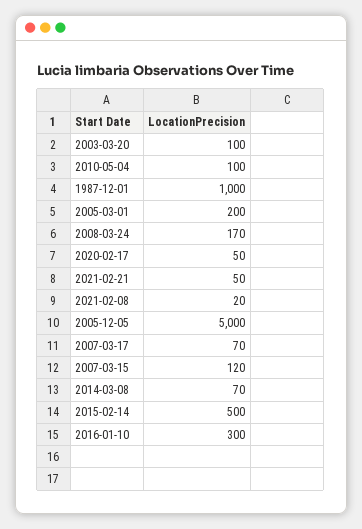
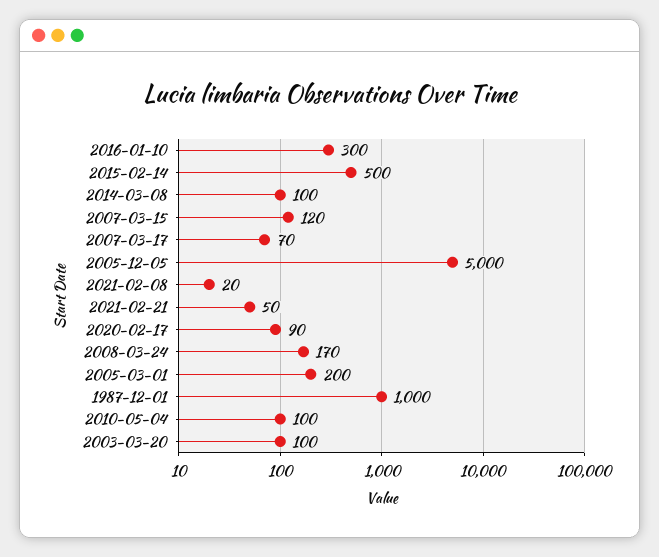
  {
    "2003-03-20": 100,
    "2010-05-04": 100,
    "1987-12-01": 1000,
    "2005-03-01": 200,
    "2008-03-24": 170,
-   "2020-02-17": 50,
+   "2020-02-17": 90,
    "2021-02-21": 50,
    "2021-02-08": 20,
    "2005-12-05": 5000,
    "2007-03-17": 70,
    "2007-03-15": 120,
-   "2014-03-08": 70,
+   "2014-03-08": 100,
    "2015-02-14": 500,
    "2016-01-10": 300
  }

